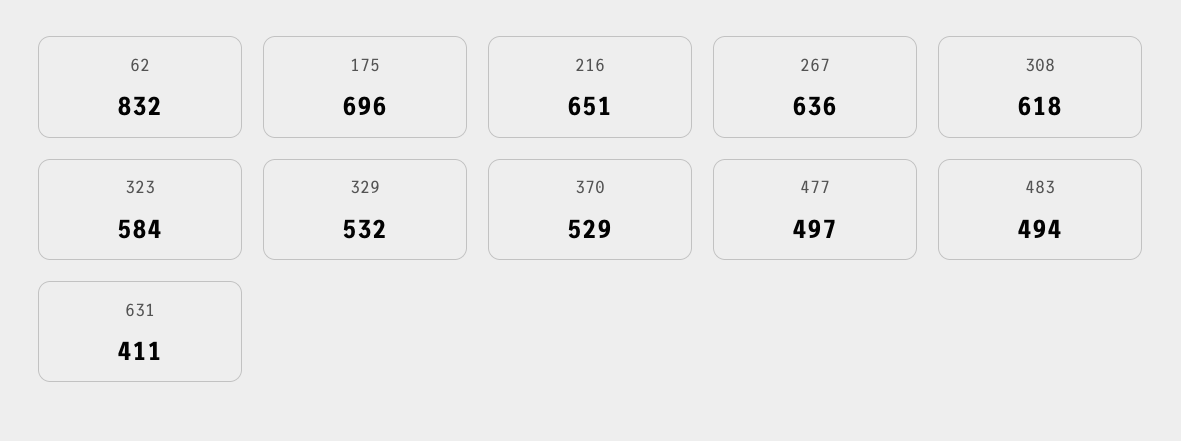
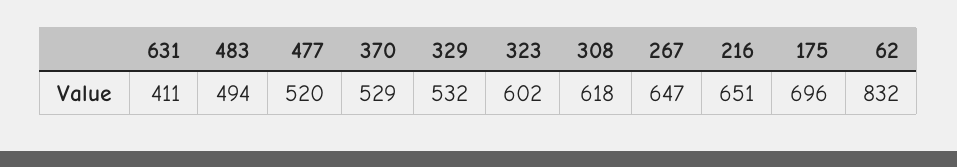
  {
    "62": 832,
    "175": 696,
    "216": 651,
-   "267": 636,
+   "267": 647,
    "308": 618,
-   "323": 584,
+   "323": 602,
    "329": 532,
    "370": 529,
-   "477": 497,
+   "477": 520,
    "483": 494,
    "631": 411
  }

